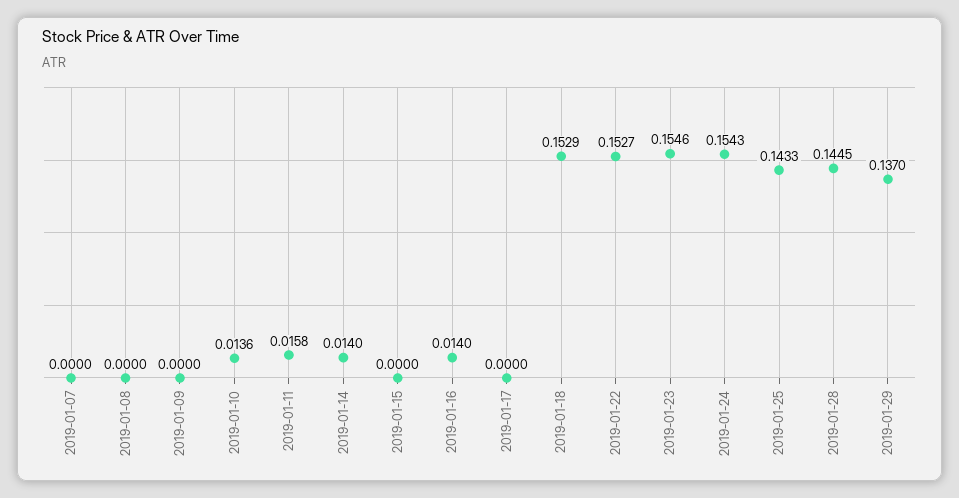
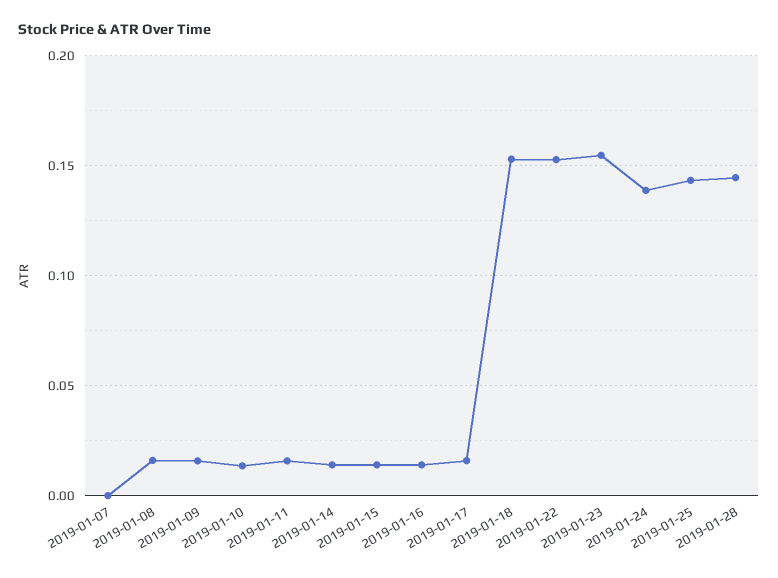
  {
    "2019-01-07": 0,
-   "2019-01-08": 0,
+   "2019-01-08": 0.015,
-   "2019-01-09": 0,
+   "2019-01-09": 0.015,
    "2019-01-10": 0.0136,
    "2019-01-11": 0.0158,
    "2019-01-14": 0.014,
-   "2019-01-15": 0,
+   "2019-01-15": 0.015,
    "2019-01-16": 0.014,
-   "2019-01-17": 0,
+   "2019-01-17": 0.015,
    "2019-01-18": 0.1529,
    "2019-01-22": 0.1527,
    "2019-01-23": 0.1546,
-   "2019-01-24": 0.1543,
+   "2019-01-24": 0.14,
    "2019-01-25": 0.1433,
-   "2019-01-28": 0.1445,
+   "2019-01-28": 0.1445
-   "2019-01-29": 0.137
  }

